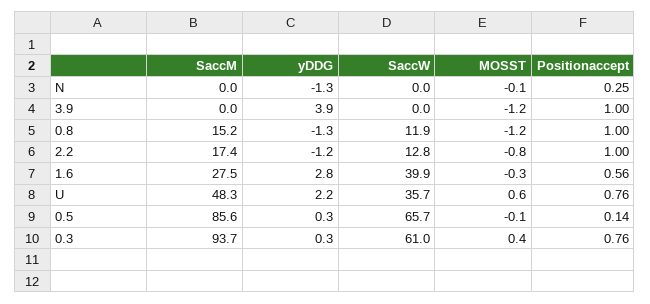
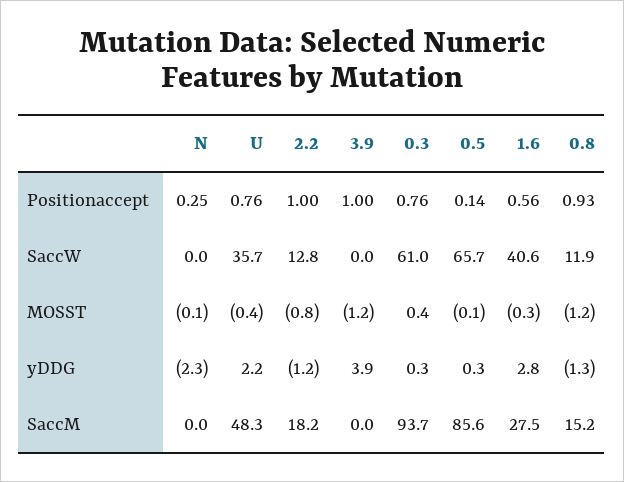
  {
    "SaccM": {
      "N": 0,
      "3.9": 0,
      "0.8": 15.2,
-     "2.2": 17.4,
+     "2.2": 18.2,
      "1.6": 27.5,
      "U": 48.3,
      "0.5": 85.6,
      "0.3": 93.7
    },
    "yDDG": {
-     "N": -1.3,
+     "N": -2.3,
      "3.9": 3.9,
      "0.8": -1.3,
      "2.2": -1.2,
      "1.6": 2.8,
      "U": 2.2,
      "0.5": 0.3,
      "0.3": 0.3
    },
    "SaccW": {
      "N": 0,
      "3.9": 0,
      "0.8": 11.9,
      "2.2": 12.8,
-     "1.6": 39.9,
+     "1.6": 40.6,
      "U": 35.7,
      "0.5": 65.7,
      "0.3": 61
    },
    "MOSST": {
      "N": -0.1,
      "3.9": -1.2,
      "0.8": -1.2,
      "2.2": -0.8,
      "1.6": -0.3,
-     "U": 0.6,
+     "U": -0.4,
      "0.5": -0.1,
      "0.3": 0.4
    },
    "Positionaccept": {
      "N": 0.25,
      "3.9": 1,
-     "0.8": 1,
+     "0.8": 0.93,
      "2.2": 1,
      "1.6": 0.56,
      "U": 0.76,
      "0.5": 0.14,
      "0.3": 0.76
    }
  }

